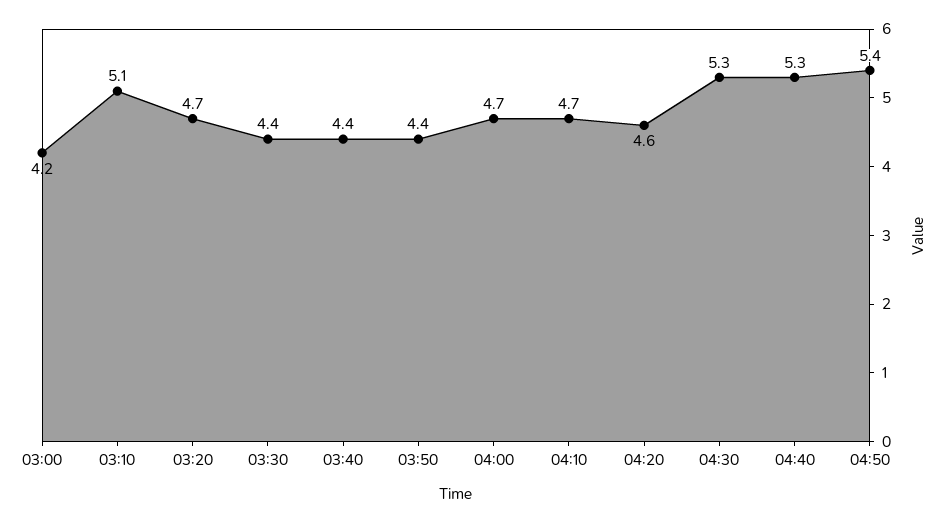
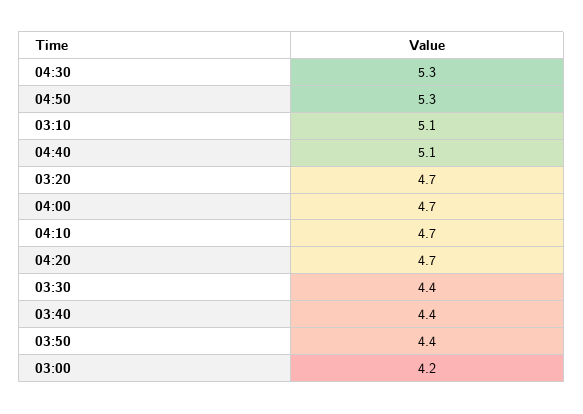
  {
    "03:00": 4.2,
    "03:10": 5.1,
    "03:20": 4.7,
    "03:30": 4.4,
    "03:40": 4.4,
    "03:50": 4.4,
    "04:00": 4.7,
    "04:10": 4.7,
-   "04:20": 4.6,
+   "04:20": 4.7,
    "04:30": 5.3,
-   "04:40": 5.3,
+   "04:40": 5.1,
-   "04:50": 5.4
+   "04:50": 5.3
  }

